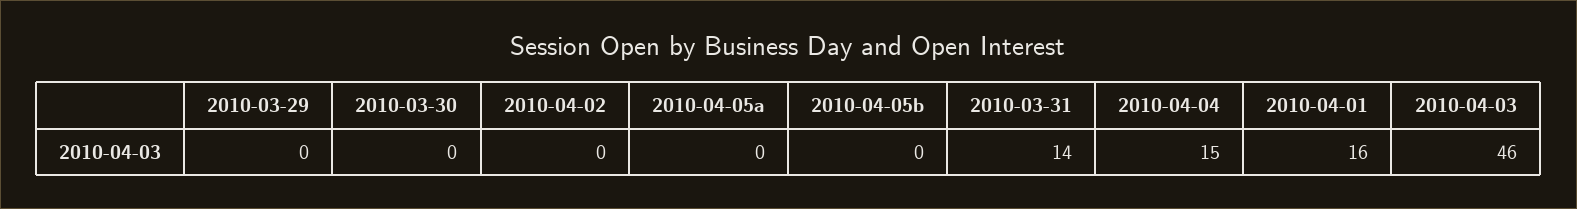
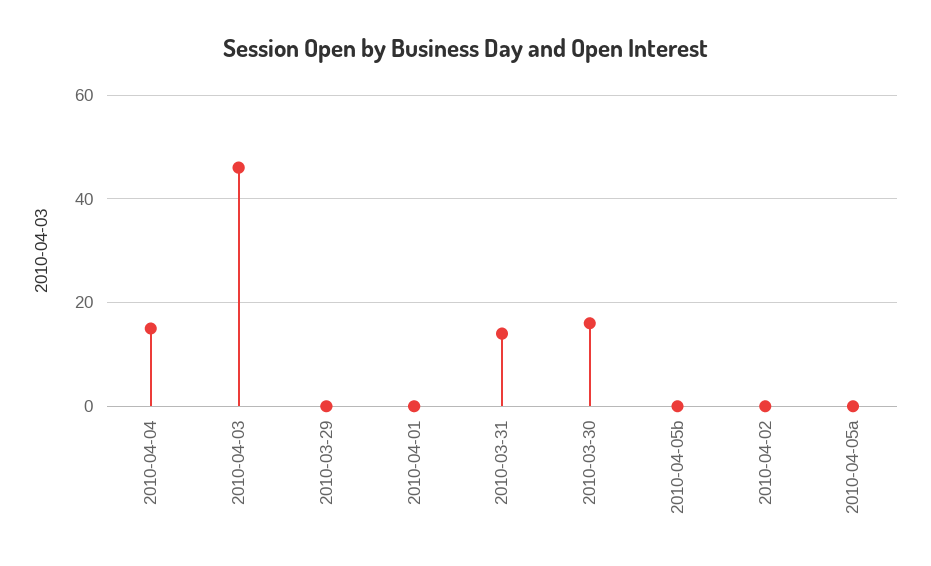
  {
    "2010-03-29": 0,
-   "2010-03-30": 0,
+   "2010-03-30": 15,
    "2010-04-02": 0,
    "2010-04-05a": 0,
    "2010-04-05b": 0,
    "2010-03-31": 14,
    "2010-04-04": 15,
-   "2010-04-01": 16,
+   "2010-04-01": 0,
    "2010-04-03": 46
  }

